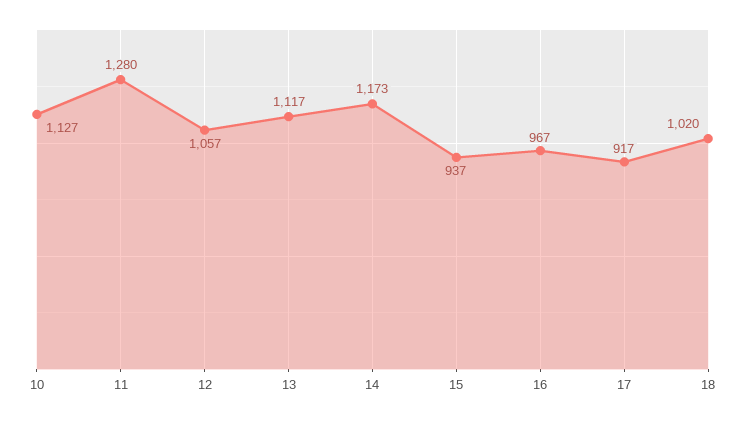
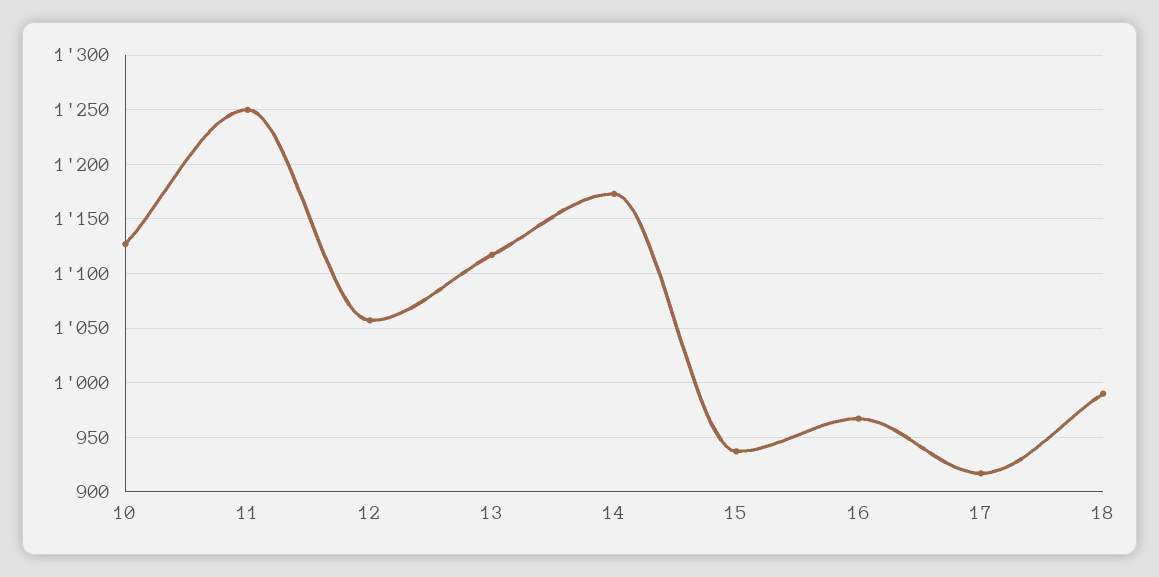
  {
    "10": 1127,
-   "11": 1280,
+   "11": 1250,
    "12": 1057,
    "13": 1117,
    "14": 1173,
    "15": 937,
    "16": 967,
    "17": 917,
-   "18": 1020
+   "18": 990
  }

